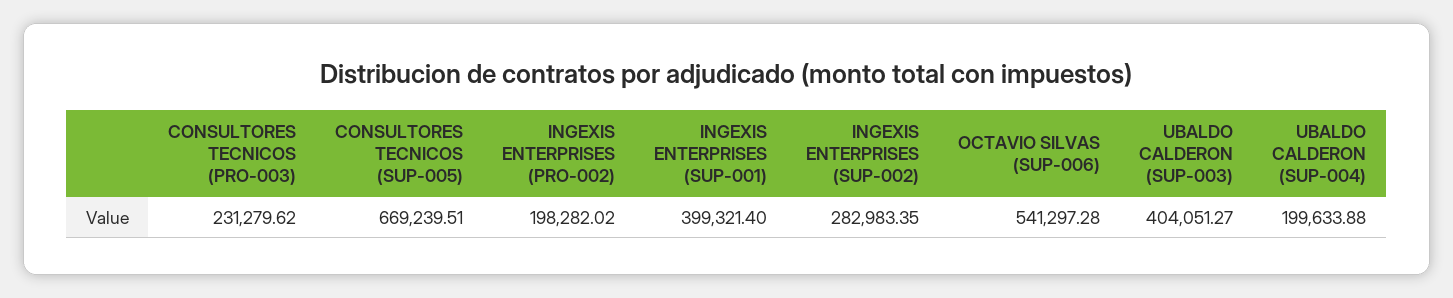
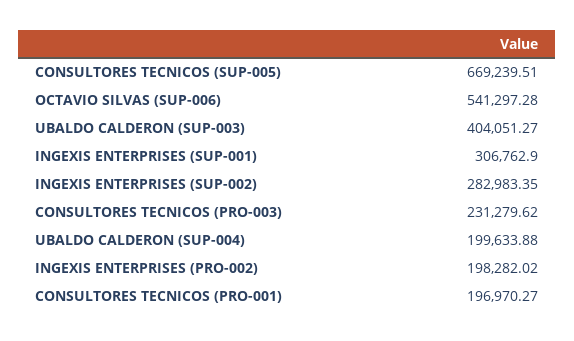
  {
    "CONSULTORES TECNICOS (PRO-003)": 231279.62,
    "CONSULTORES TECNICOS (SUP-005)": 669239.51,
    "INGEXIS ENTERPRISES (PRO-002)": 198282.02,
-   "INGEXIS ENTERPRISES (SUP-001)": 399321.4,
+   "INGEXIS ENTERPRISES (SUP-001)": 306762.9,
    "INGEXIS ENTERPRISES (SUP-002)": 282983.35,
    "OCTAVIO SILVAS (SUP-006)": 541297.28,
    "UBALDO CALDERON (SUP-003)": 404051.27,
-   "UBALDO CALDERON (SUP-004)": 199633.88
+   "UBALDO CALDERON (SUP-004)": 199633.88,
+   "CONSULTORES TECNICOS (PRO-001)": 196970.27
  }

